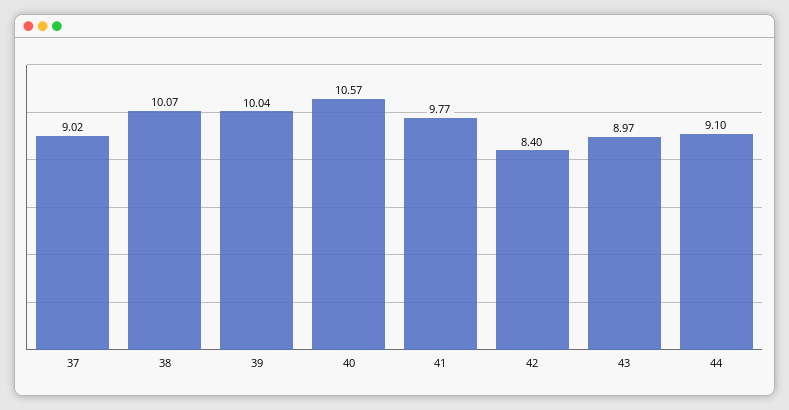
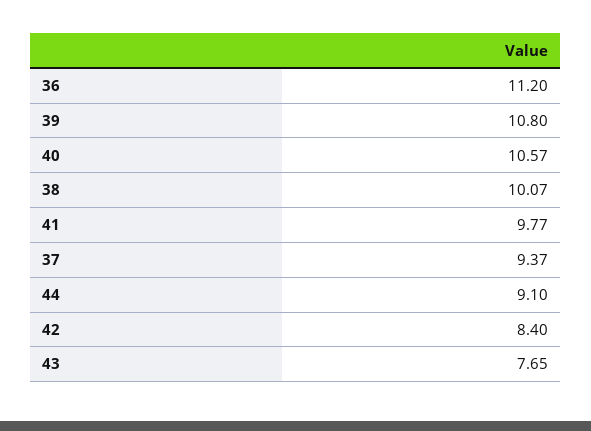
  {
-   "37": 9.02,
+   "37": 9.37,
    "38": 10.07,
-   "39": 10.04,
+   "39": 10.8,
    "40": 10.57,
    "41": 9.77,
    "42": 8.4,
-   "43": 8.97,
+   "43": 7.65,
-   "44": 9.1
+   "44": 9.1,
+   "36": 11.2
  }

